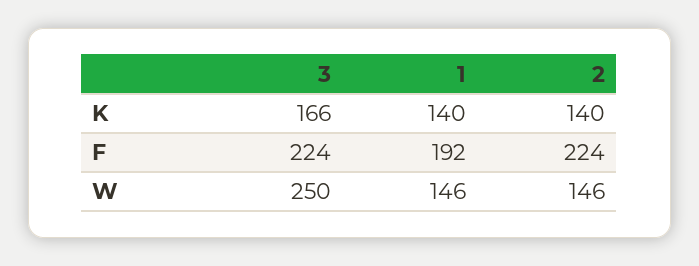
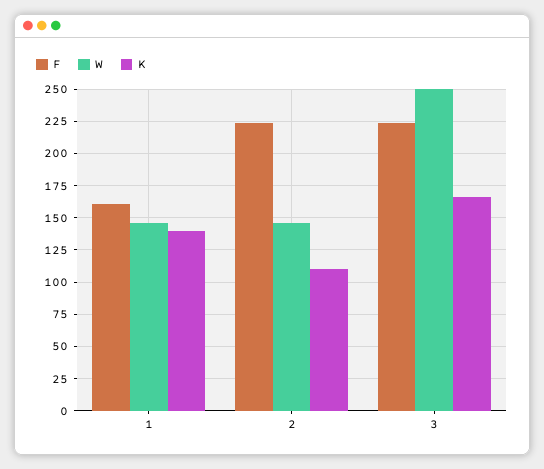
  {
    "K": {
      "3": 166,
      "1": 140,
-     "2": 140
+     "2": 110
    },
    "F": {
      "3": 224,
-     "1": 192,
+     "1": 160,
      "2": 224
    },
    "W": {
      "3": 250,
      "1": 146,
      "2": 146
    }
  }

